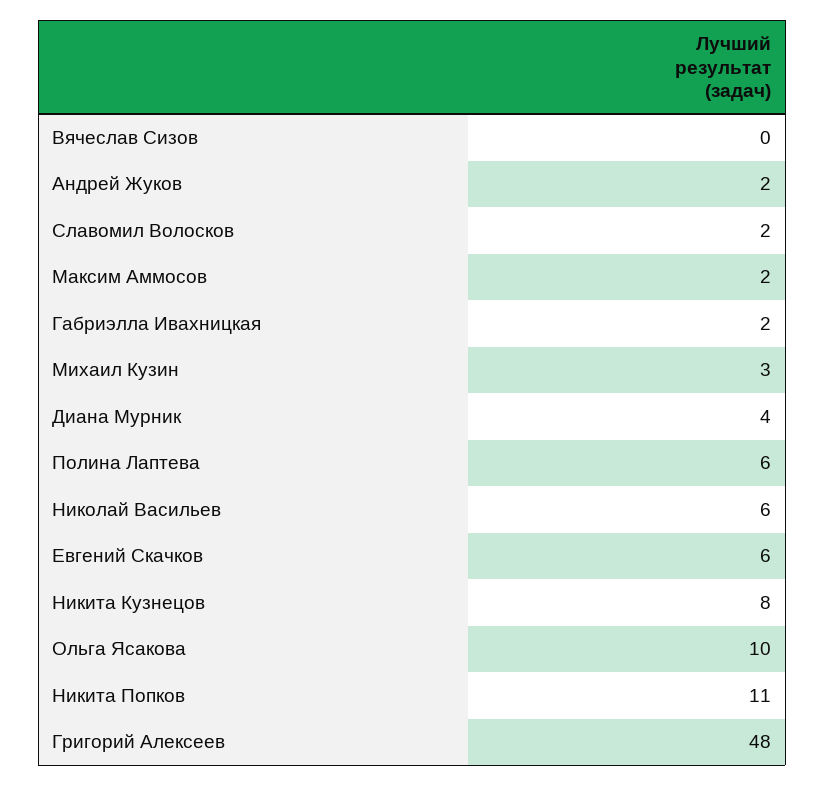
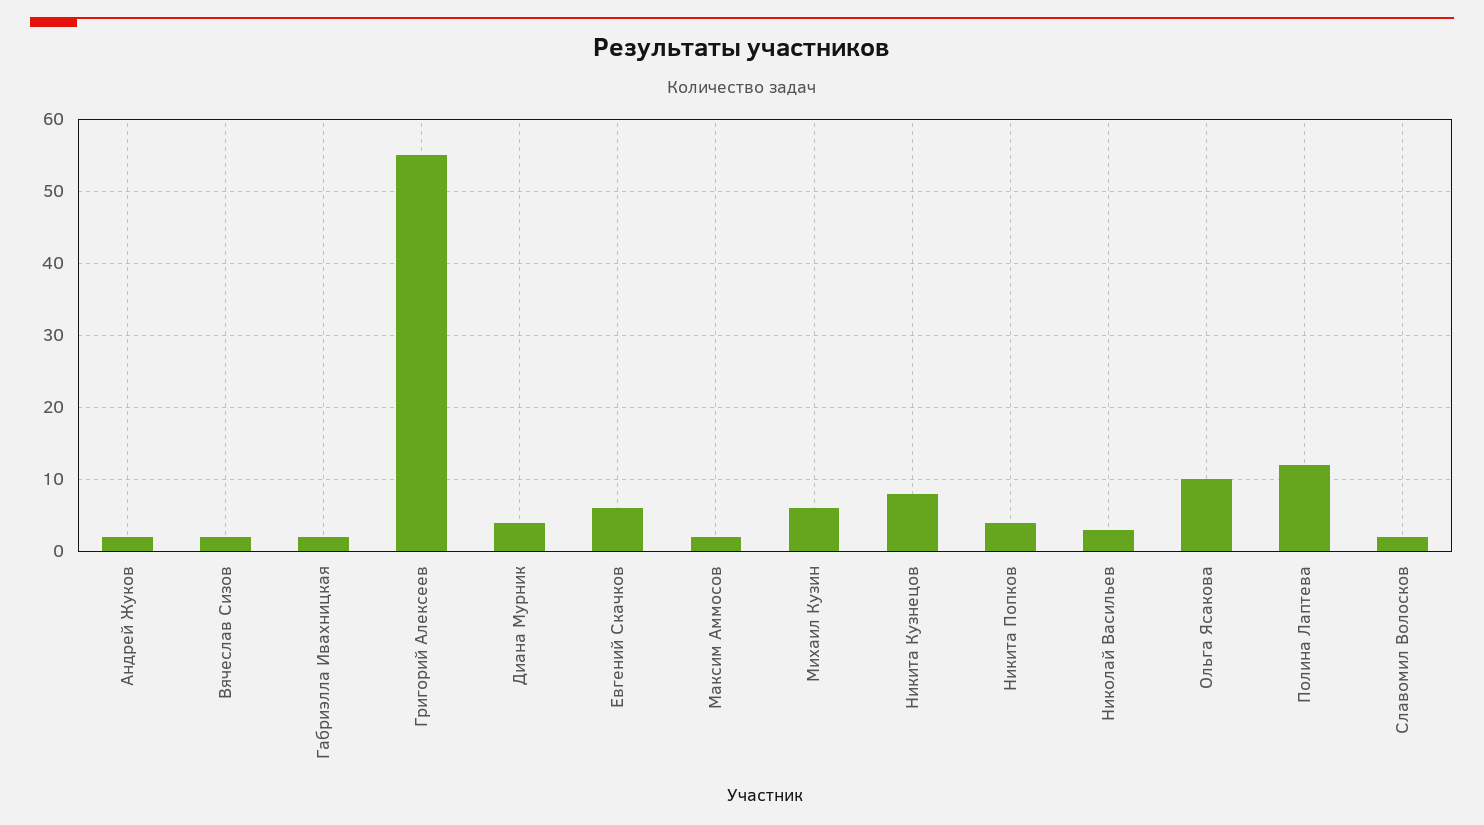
  {
-   "Вячеслав Сизов": 0,
+   "Вячеслав Сизов": 2,
    "Андрей Жуков": 2,
    "Славомил Волосков": 2,
    "Максим Аммосов": 2,
    "Габриэлла Ивахницкая": 2,
-   "Михаил Кузин": 3,
+   "Михаил Кузин": 6,
    "Диана Мурник": 4,
-   "Полина Лаптева": 6,
+   "Полина Лаптева": 12,
-   "Николай Васильев": 6,
+   "Николай Васильев": 3,
    "Евгений Скачков": 6,
    "Никита Кузнецов": 8,
    "Ольга Ясакова": 10,
-   "Никита Попков": 11,
+   "Никита Попков": 4,
-   "Григорий Алексеев": 48
+   "Григорий Алексеев": 55
  }

